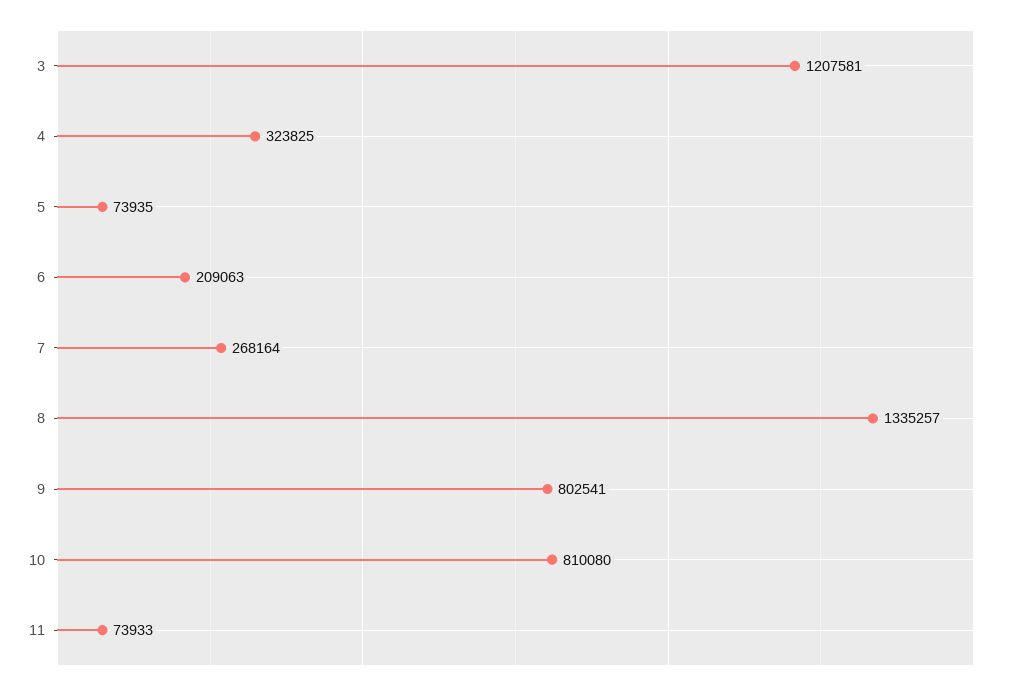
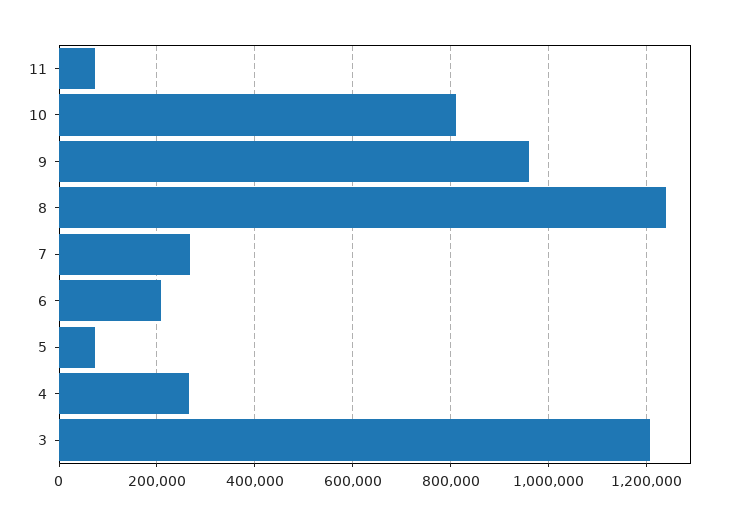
  {
    "3": 1207581,
-   "4": 323825,
+   "4": 260000,
    "5": 73935,
    "6": 209063,
    "7": 268164,
-   "8": 1335257,
+   "8": 1240000,
-   "9": 802541,
+   "9": 960000,
    "10": 810080,
    "11": 73933
  }

